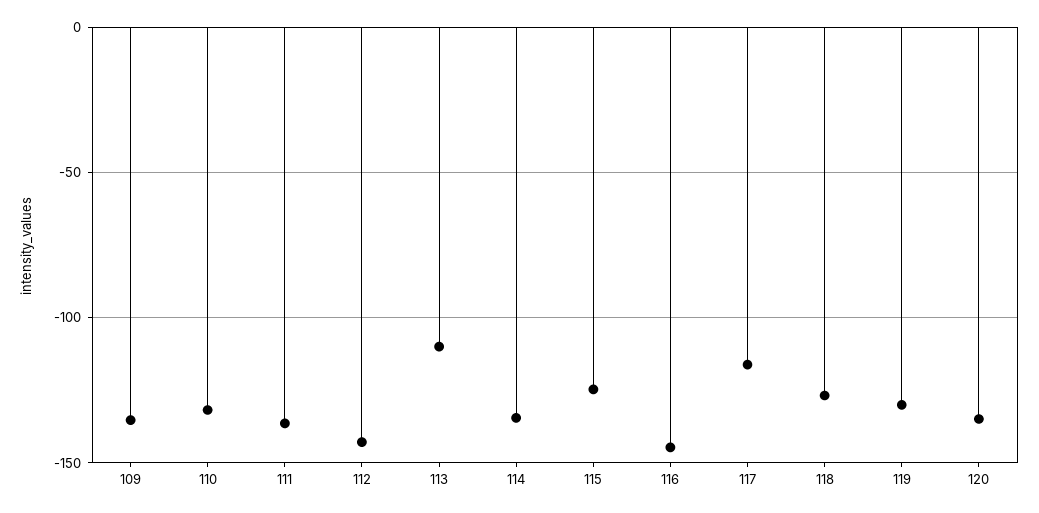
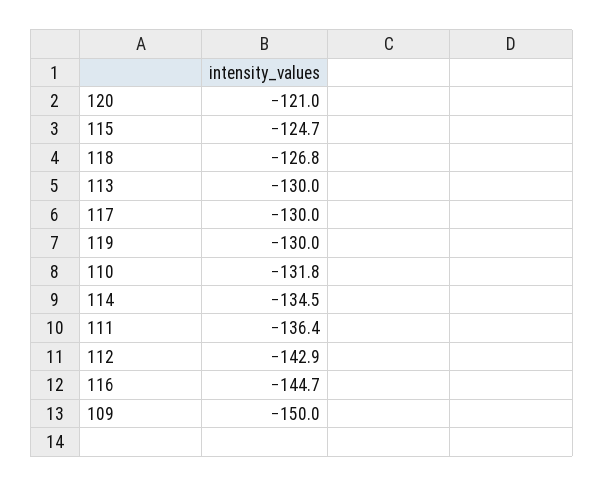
  {
-   "109": -135,
+   "109": -150,
    "110": -131.8,
    "111": -136.4,
    "112": -142.9,
-   "113": -110,
+   "113": -130,
    "114": -134.5,
    "115": -124.7,
    "116": -144.7,
-   "117": -115,
+   "117": -130,
    "118": -126.8,
    "119": -130,
-   "120": -135
+   "120": -121
  }

